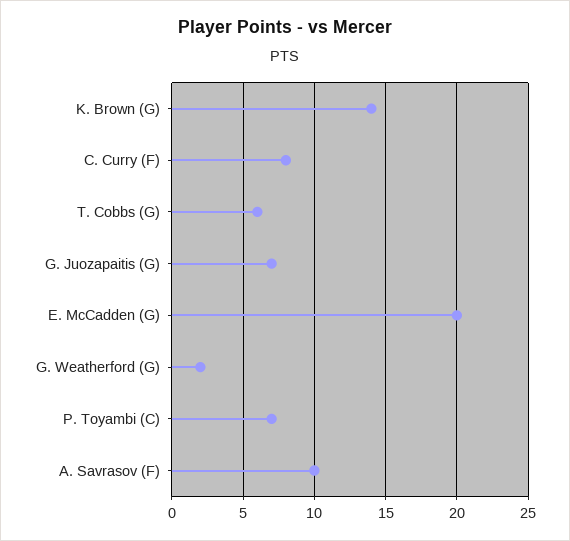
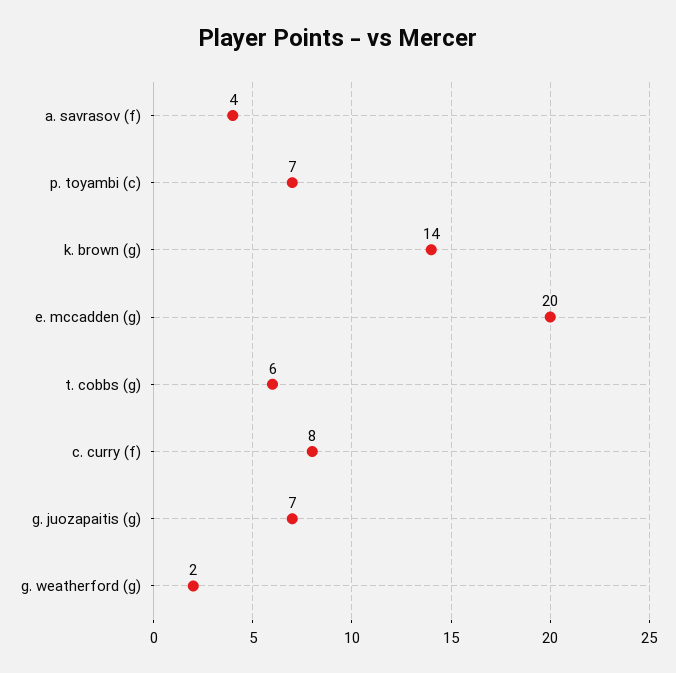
  {
    "K. Brown (G)": 14,
    "C. Curry (F)": 8,
    "T. Cobbs (G)": 6,
    "G. Juozapaitis (G)": 7,
    "E. McCadden (G)": 20,
    "G. Weatherford (G)": 2,
    "P. Toyambi (C)": 7,
-   "A. Savrasov (F)": 10
+   "A. Savrasov (F)": 4
  }

